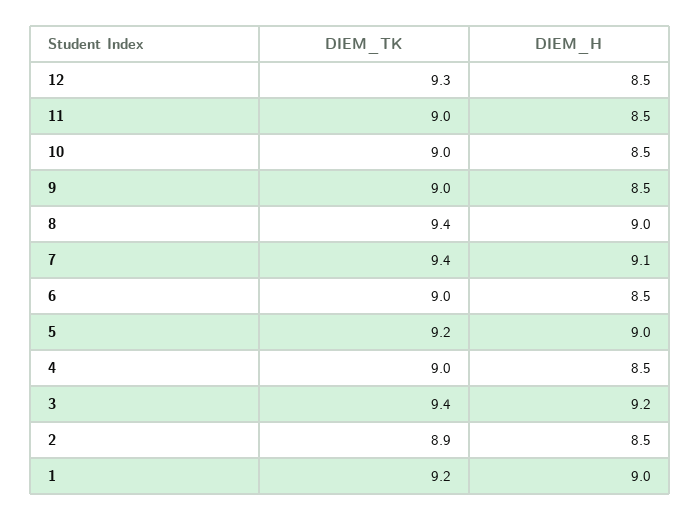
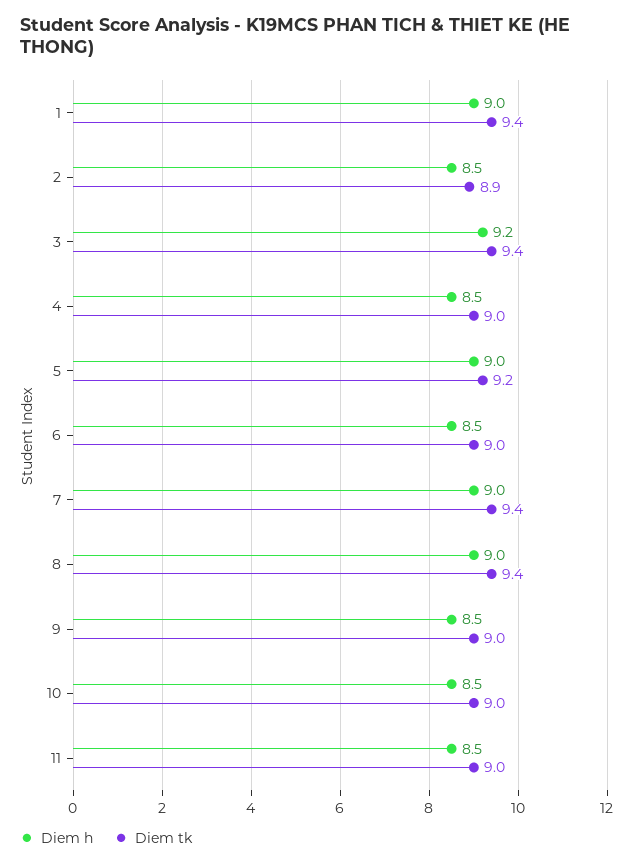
  {
    "DIEM_TK": {
-     "12": 9.3,
      "11": 9,
      "10": 9,
      "9": 9,
      "8": 9.4,
      "7": 9.4,
      "6": 9,
      "5": 9.2,
      "4": 9,
      "3": 9.4,
      "2": 8.9,
-     "1": 9.2
+     "1": 9.4
    },
    "DIEM_H": {
-     "12": 8.5,
      "11": 8.5,
      "10": 8.5,
      "9": 8.5,
      "8": 9,
-     "7": 9.1,
+     "7": 9,
      "6": 8.5,
      "5": 9,
      "4": 8.5,
      "3": 9.2,
      "2": 8.5,
      "1": 9
    }
  }

